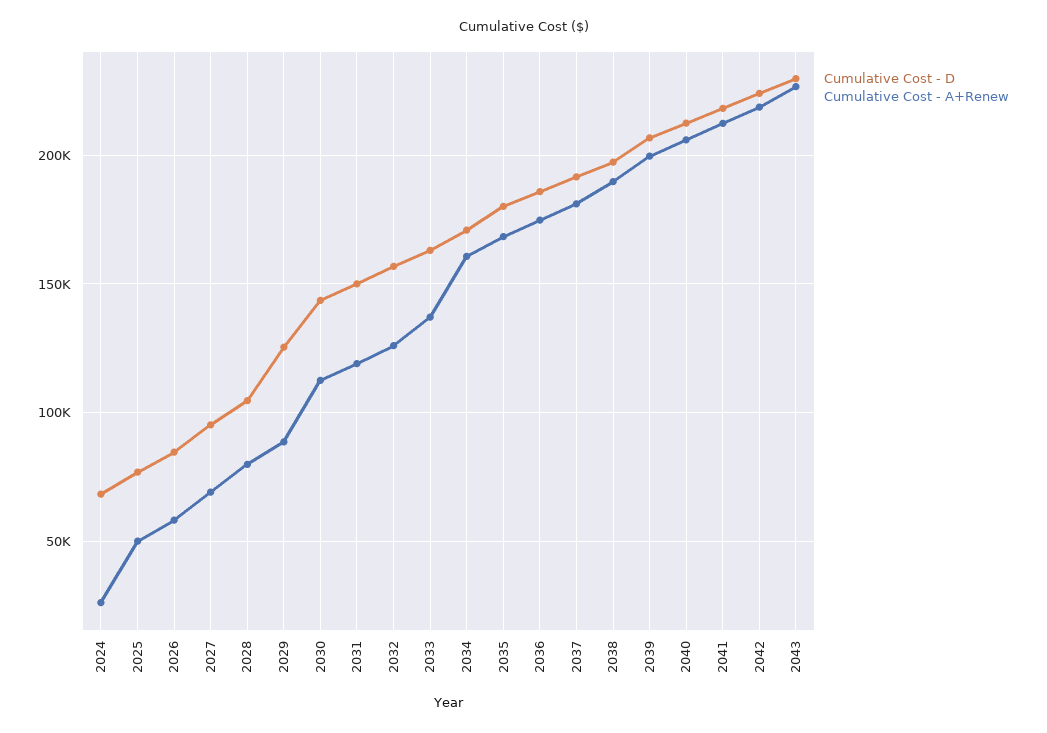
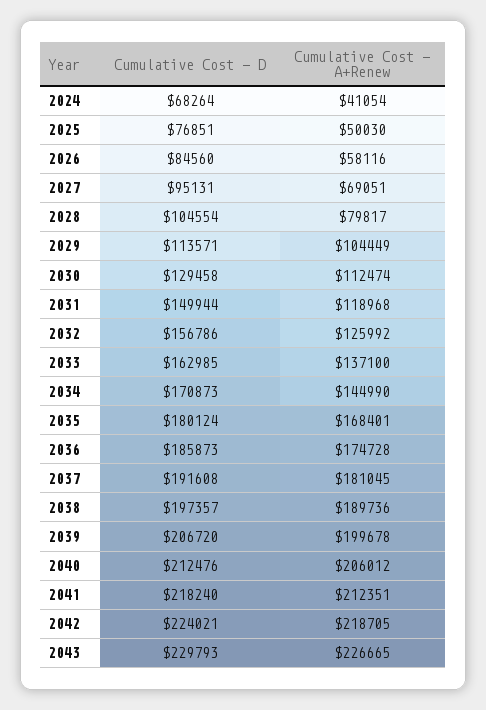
  {
    "Cumulative Cost - D": {
      "2024": 68264,
      "2025": 76851,
      "2026": 84560,
      "2027": 95131,
      "2028": 104554,
-     "2029": 125000,
+     "2029": 113571,
-     "2030": 145000,
+     "2030": 129458,
      "2031": 149944,
      "2032": 156786,
      "2033": 162985,
      "2034": 170873,
      "2035": 180124,
      "2036": 185873,
      "2037": 191608,
      "2038": 197357,
      "2039": 206720,
      "2040": 212476,
      "2041": 218240,
      "2042": 224021,
      "2043": 229793
    },
    "Cumulative Cost - A+Renew": {
-     "2024": 25000,
+     "2024": 41054,
      "2025": 50030,
      "2026": 58116,
      "2027": 69051,
      "2028": 79817,
-     "2029": 90000,
+     "2029": 104449,
      "2030": 112474,
      "2031": 118968,
      "2032": 125992,
      "2033": 137100,
-     "2034": 160000,
+     "2034": 144990,
      "2035": 168401,
      "2036": 174728,
      "2037": 181045,
      "2038": 189736,
      "2039": 199678,
      "2040": 206012,
      "2041": 212351,
      "2042": 218705,
      "2043": 226665
    }
  }

